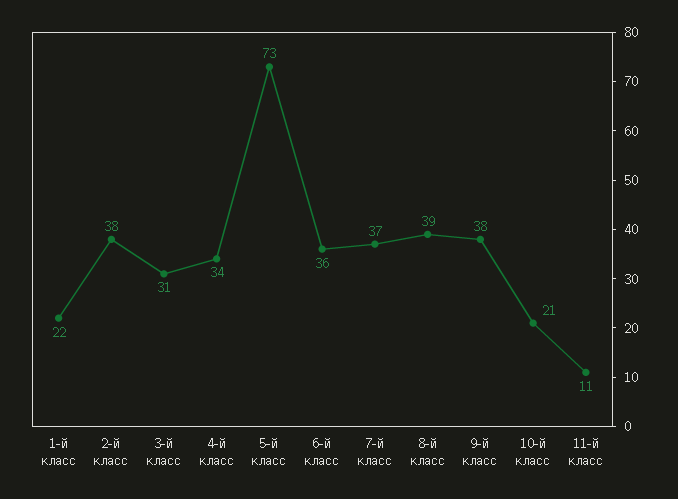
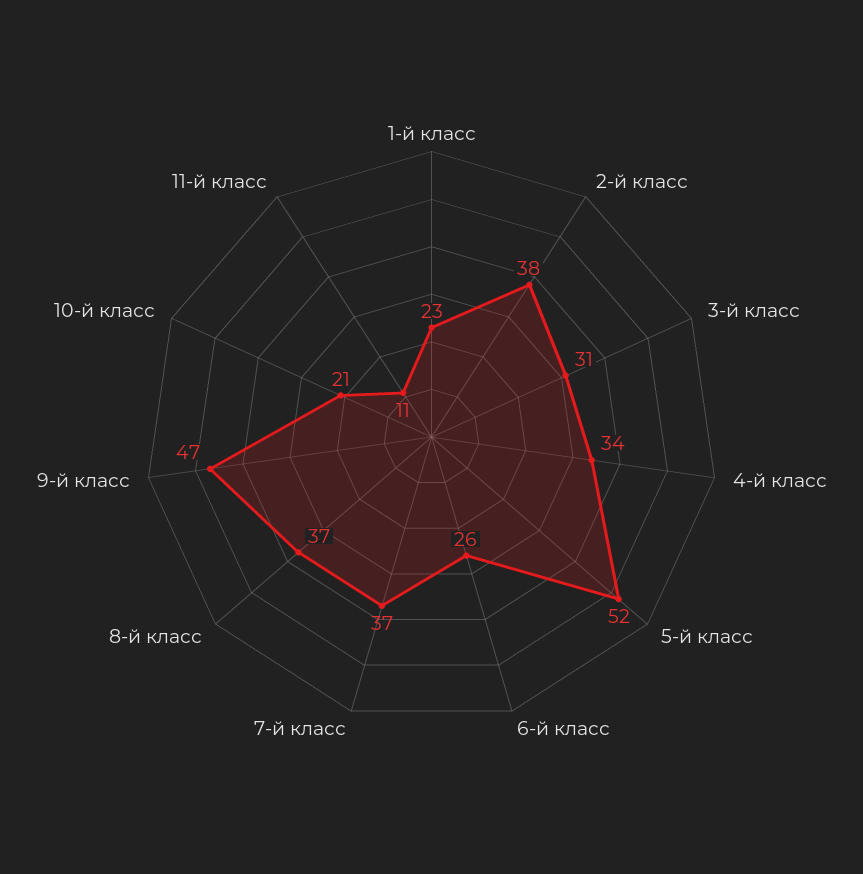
  {
-   "1-й класс": 22,
+   "1-й класс": 23,
    "2-й класс": 38,
    "3-й класс": 31,
    "4-й класс": 34,
-   "5-й класс": 73,
+   "5-й класс": 52,
-   "6-й класс": 36,
+   "6-й класс": 26,
    "7-й класс": 37,
-   "8-й класс": 39,
+   "8-й класс": 37,
-   "9-й класс": 38,
+   "9-й класс": 47,
    "10-й класс": 21,
    "11-й класс": 11
  }

